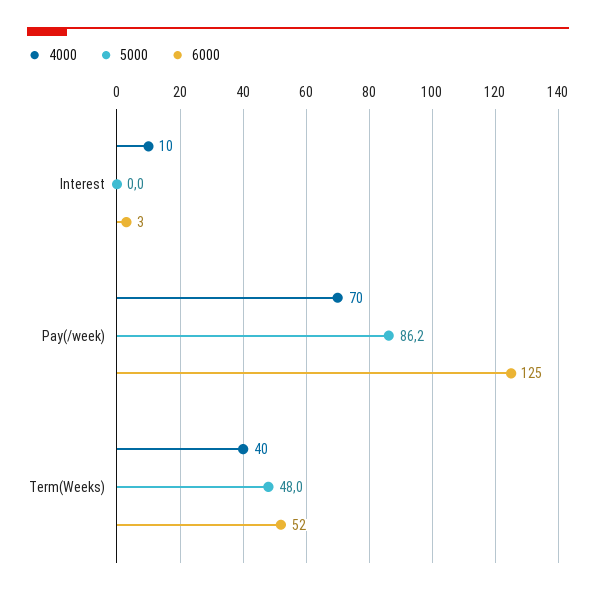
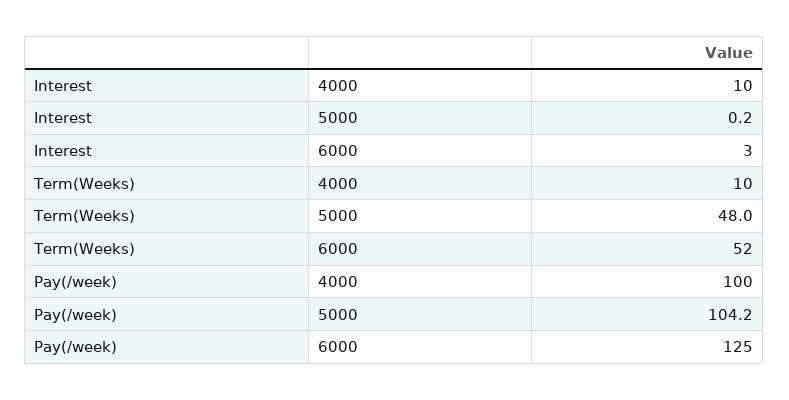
  {
    "4000": {
      "Interest": 10,
-     "Pay(/week)": 70,
+     "Pay(/week)": 100,
-     "Term(Weeks)": 40
+     "Term(Weeks)": 10
    },
    "5000": {
-     "Interest": 0,
+     "Interest": 0.2,
-     "Pay(/week)": 86.2,
+     "Pay(/week)": 104.2,
      "Term(Weeks)": 48
    },
    "6000": {
      "Interest": 3,
      "Pay(/week)": 125,
      "Term(Weeks)": 52
    }
  }

